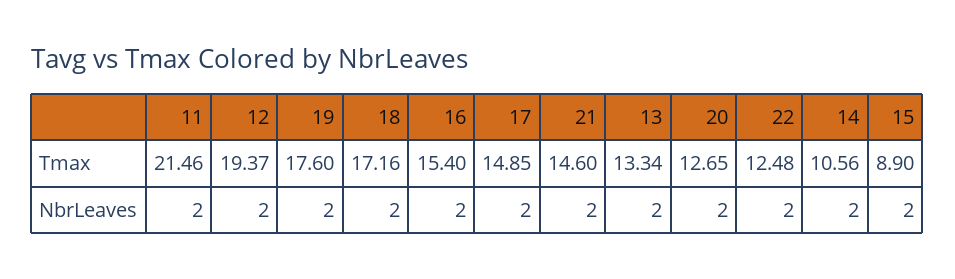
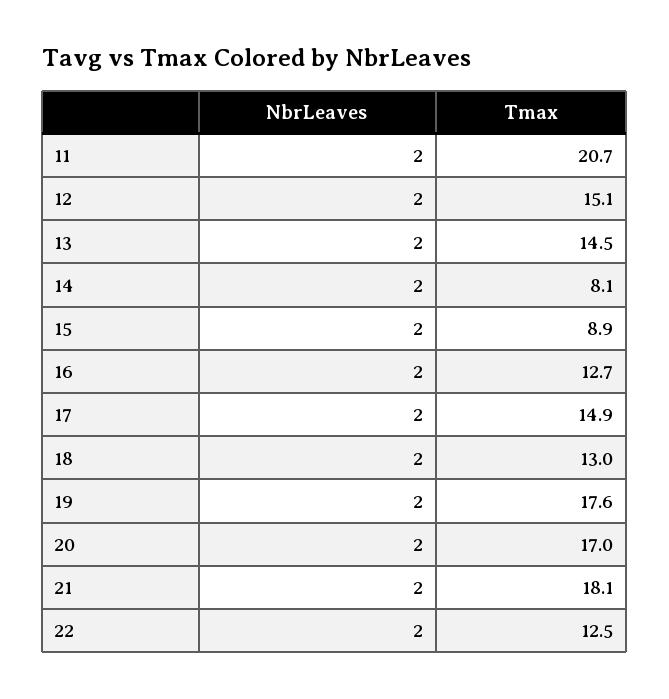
  {
    "11": {
-     "Tmax": 21.46,
+     "Tmax": 20.7,
      "NbrLeaves": 2
    },
    "12": {
-     "Tmax": 19.37,
+     "Tmax": 15.1,
      "NbrLeaves": 2
    },
    "19": {
      "Tmax": 17.6,
      "NbrLeaves": 2
    },
    "18": {
-     "Tmax": 17.16,
+     "Tmax": 13,
      "NbrLeaves": 2
    },
    "16": {
-     "Tmax": 15.4,
+     "Tmax": 12.7,
      "NbrLeaves": 2
    },
    "17": {
      "Tmax": 14.85,
      "NbrLeaves": 2
    },
    "21": {
-     "Tmax": 14.6,
+     "Tmax": 18.1,
      "NbrLeaves": 2
    },
    "13": {
-     "Tmax": 13.34,
+     "Tmax": 14.5,
      "NbrLeaves": 2
    },
    "20": {
-     "Tmax": 12.65,
+     "Tmax": 17,
      "NbrLeaves": 2
    },
    "22": {
      "Tmax": 12.48,
      "NbrLeaves": 2
    },
    "14": {
-     "Tmax": 10.56,
+     "Tmax": 8.1,
      "NbrLeaves": 2
    },
    "15": {
      "Tmax": 8.9,
      "NbrLeaves": 2
    }
  }

